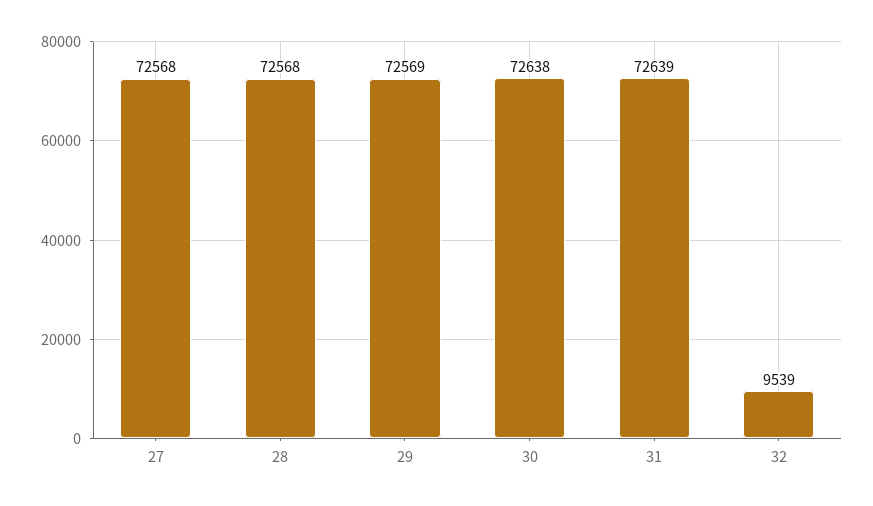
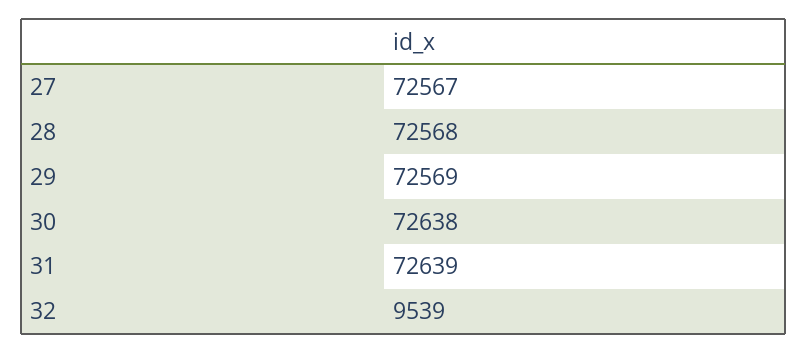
  {
-   "27": 72568,
+   "27": 72567,
    "28": 72568,
    "29": 72569,
    "30": 72638,
    "31": 72639,
    "32": 9539
  }

